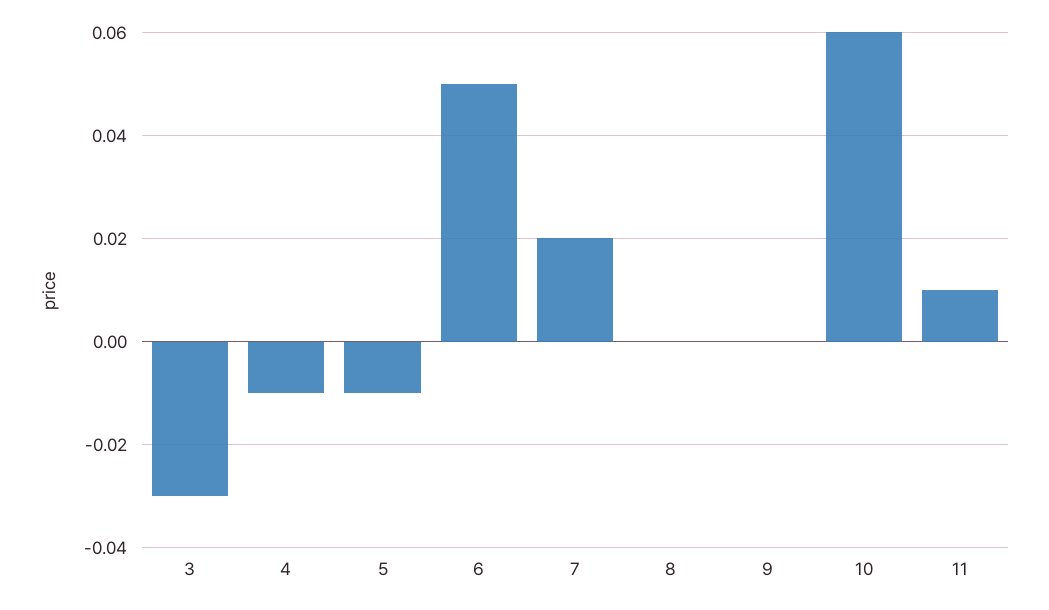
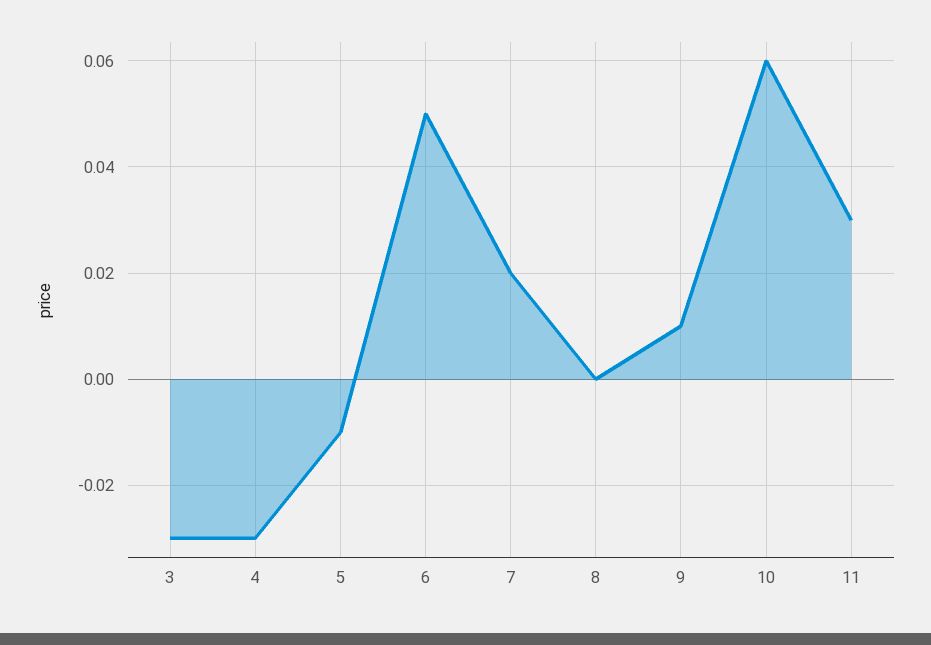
  {
    "3": -0.03,
-   "4": -0.01,
+   "4": -0.03,
    "5": -0.01,
    "6": 0.05,
    "7": 0.02,
    "8": 0,
-   "9": 0,
+   "9": 0.01,
    "10": 0.06,
-   "11": 0.01
+   "11": 0.03
  }

